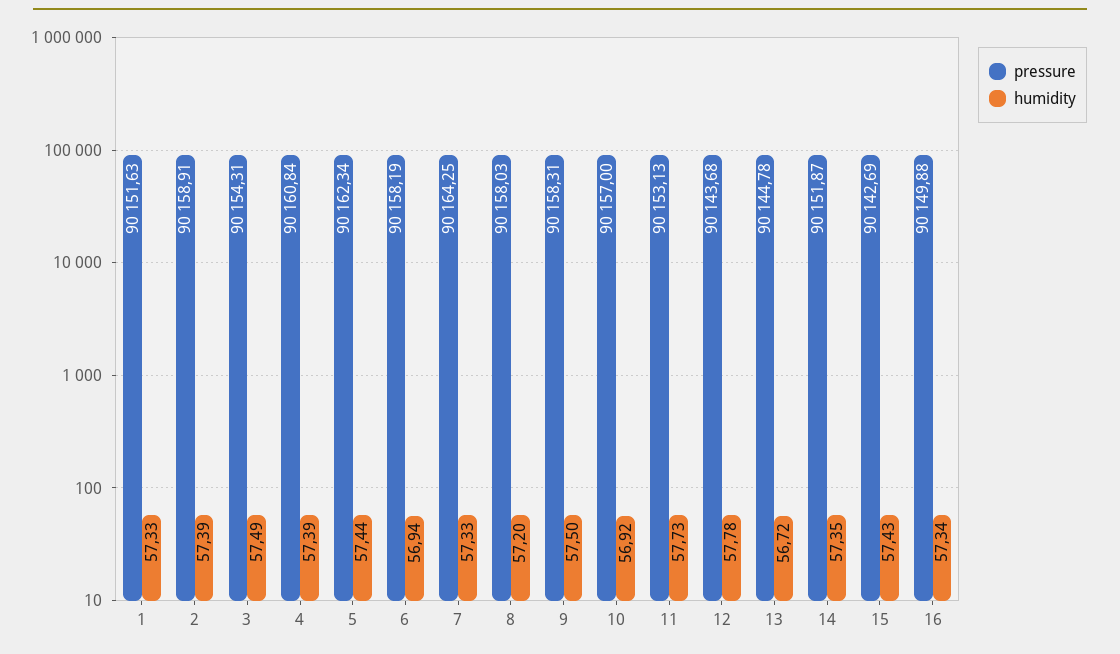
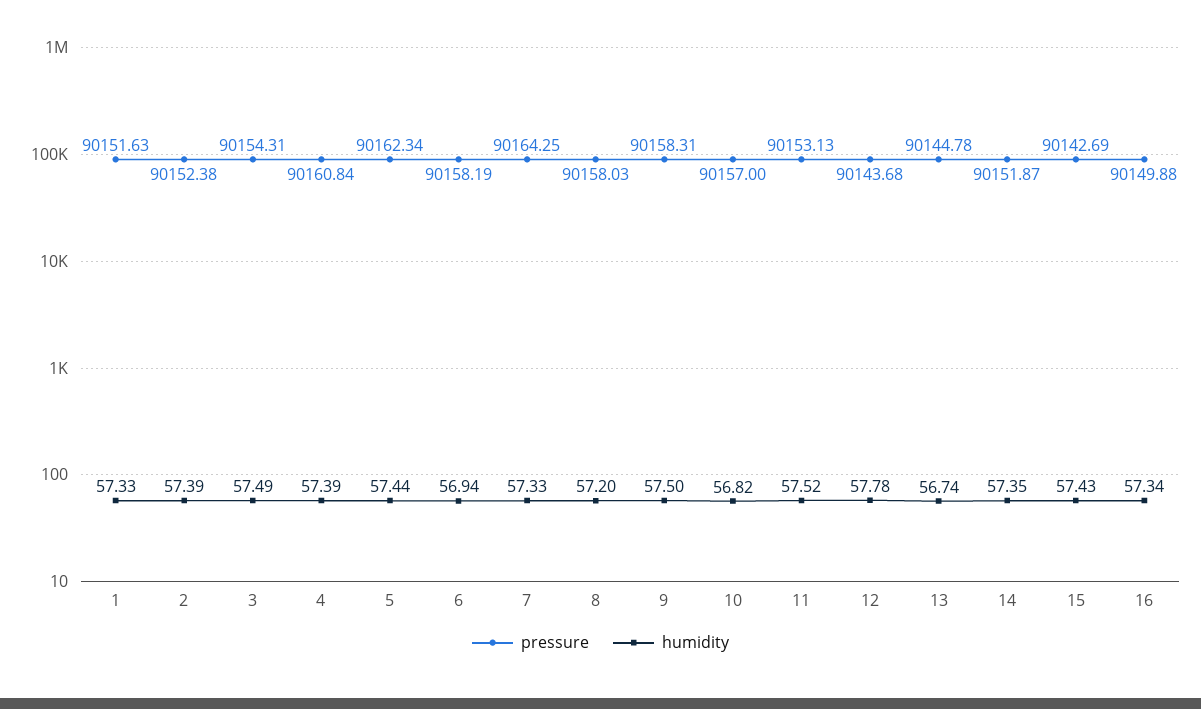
  {
    "pressure": {
      "1": 90151.63,
-     "2": 90158.91,
+     "2": 90152.38,
      "3": 90154.31,
      "4": 90160.84,
      "5": 90162.34,
      "6": 90158.19,
      "7": 90164.25,
      "8": 90158.03,
      "9": 90158.31,
      "10": 90157,
      "11": 90153.13,
      "12": 90143.68,
      "13": 90144.78,
      "14": 90151.87,
      "15": 90142.69,
      "16": 90149.88
    },
    "humidity": {
      "1": 57.33,
      "2": 57.39,
      "3": 57.49,
      "4": 57.39,
      "5": 57.44,
      "6": 56.94,
      "7": 57.33,
      "8": 57.2,
      "9": 57.5,
-     "10": 56.92,
+     "10": 56.82,
-     "11": 57.73,
+     "11": 57.52,
      "12": 57.78,
-     "13": 56.72,
+     "13": 56.74,
      "14": 57.35,
      "15": 57.43,
      "16": 57.34
    }
  }

